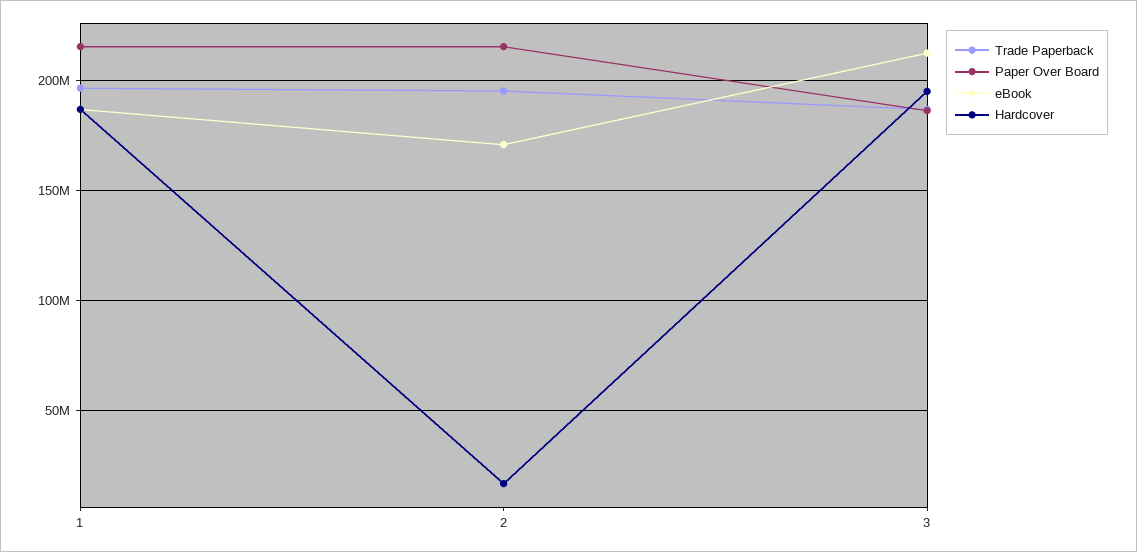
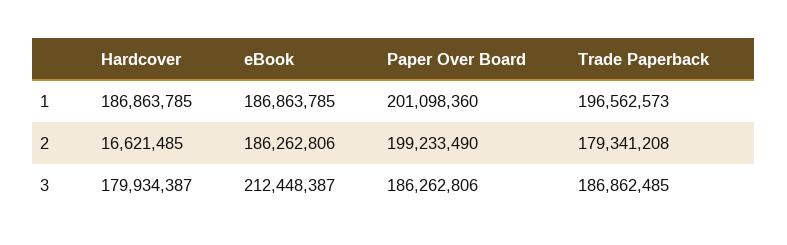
  {
    "Trade Paperback": {
      "1": 196562573,
-     "2": 195000000,
+     "2": 179341208,
      "3": 186862485
    },
    "Paper Over Board": {
-     "1": 215000000,
+     "1": 201098360,
-     "2": 215000000,
+     "2": 199233490,
      "3": 186262806
    },
    "eBook": {
      "1": 186863785,
-     "2": 170000000,
+     "2": 186262806,
      "3": 212448387
    },
    "Hardcover": {
      "1": 186863785,
      "2": 16621485,
-     "3": 195000000
+     "3": 179934387
    }
  }

